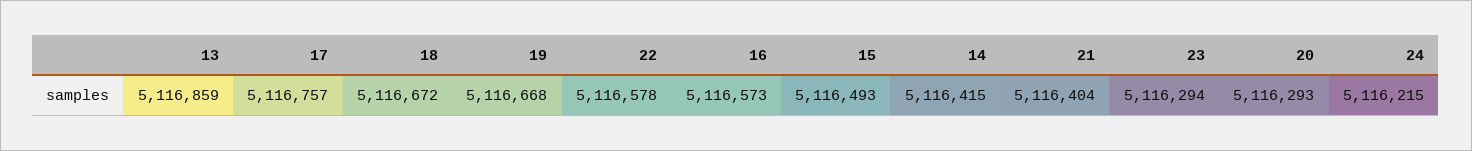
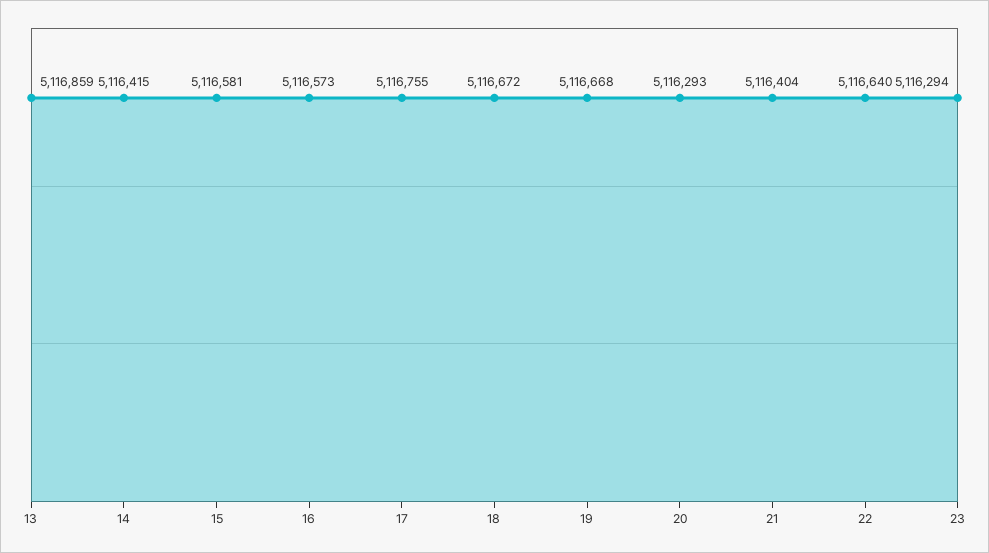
  {
    "13": 5116859,
-   "17": 5116757,
+   "17": 5116755,
    "18": 5116672,
    "19": 5116668,
-   "22": 5116578,
+   "22": 5116640,
    "16": 5116573,
-   "15": 5116493,
+   "15": 5116581,
    "14": 5116415,
    "21": 5116404,
    "23": 5116294,
-   "20": 5116293,
+   "20": 5116293
-   "24": 5116215
  }

